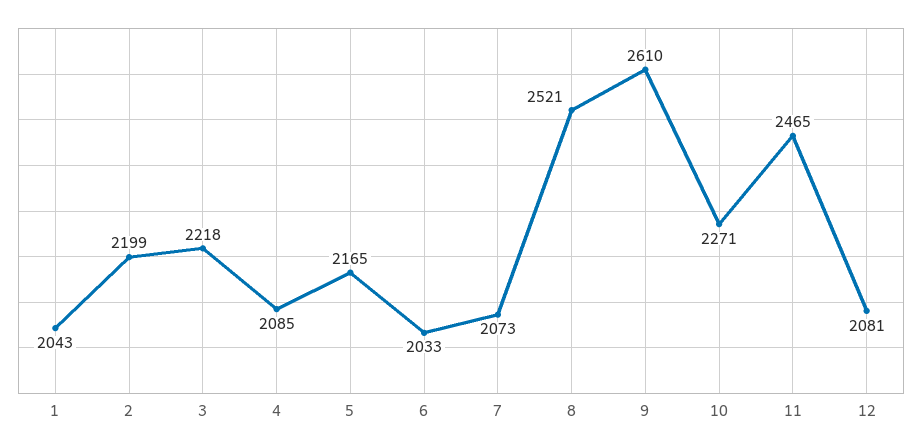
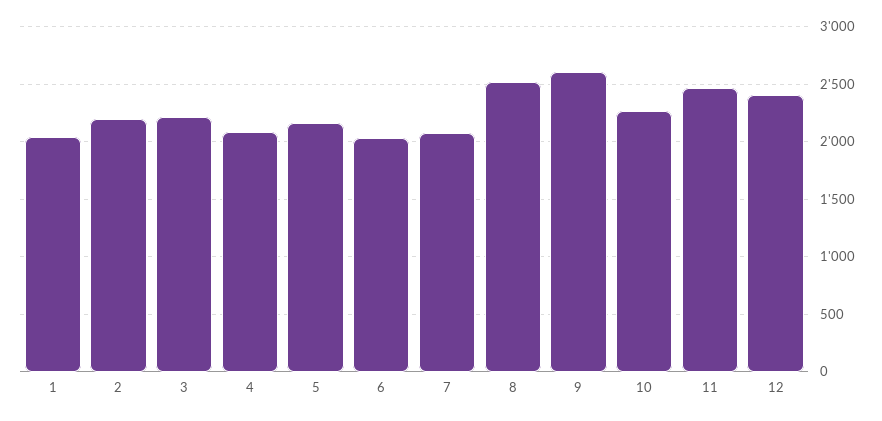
  {
    "1": 2043,
    "2": 2199,
    "3": 2218,
    "4": 2085,
    "5": 2165,
    "6": 2033,
    "7": 2073,
    "8": 2521,
    "9": 2610,
    "10": 2271,
    "11": 2465,
-   "12": 2081
+   "12": 2400
  }

